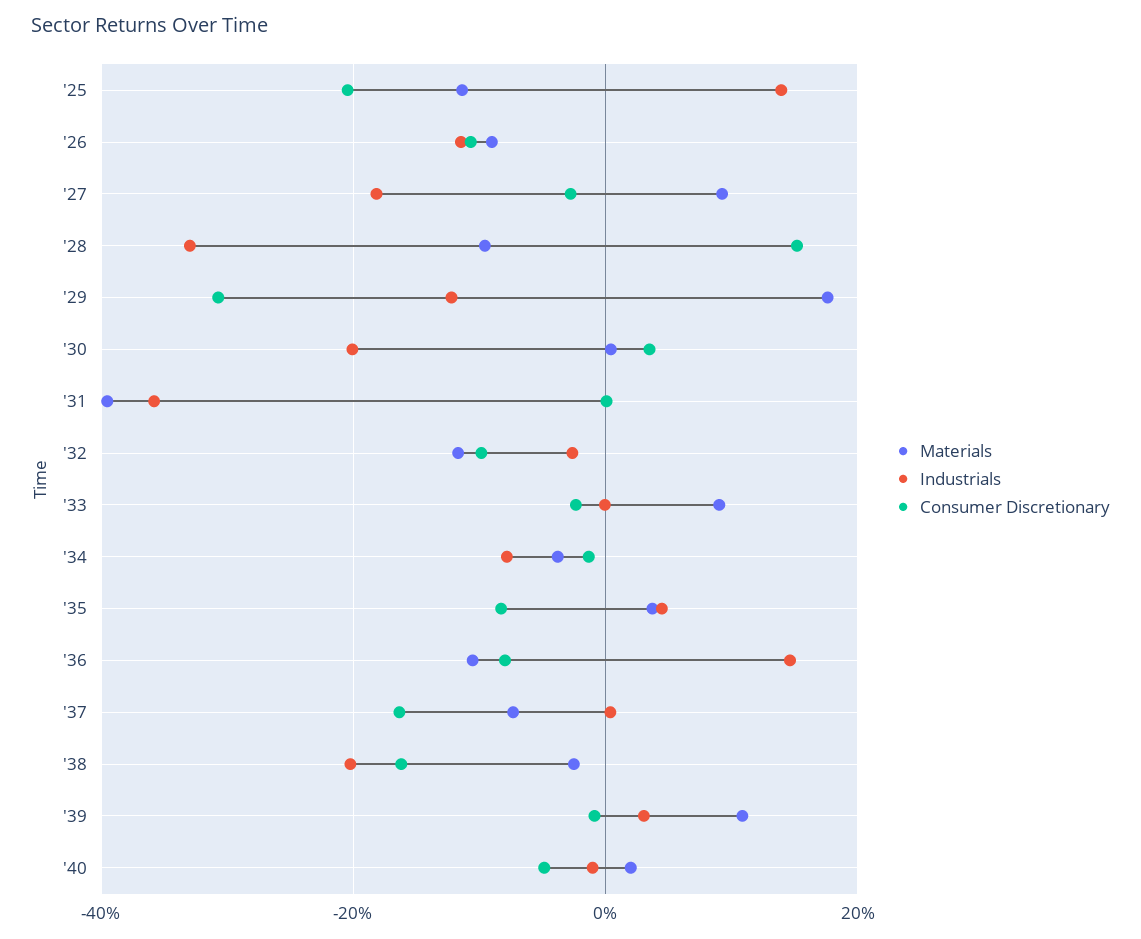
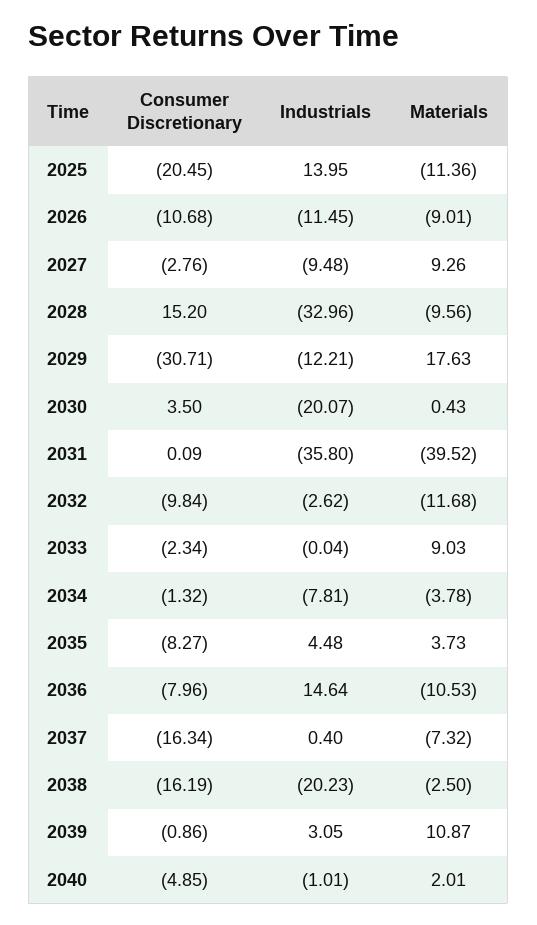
  {
    "Materials": {
      "'25": -11.36,
      "'26": -9.01,
      "'27": 9.26,
      "'28": -9.56,
      "'29": 17.63,
      "'30": 0.43,
      "'31": -39.52,
      "'32": -11.68,
      "'33": 9.03,
      "'34": -3.78,
      "'35": 3.73,
      "'36": -10.53,
      "'37": -7.32,
      "'38": -2.5,
      "'39": 10.87,
      "'40": 2.01
    },
    "Industrials": {
      "'25": 13.95,
      "'26": -11.45,
-     "'27": -18,
+     "'27": -9.48,
      "'28": -32.96,
      "'29": -12.21,
      "'30": -20.07,
      "'31": -35.8,
      "'32": -2.62,
      "'33": -0.04,
      "'34": -7.81,
      "'35": 4.48,
      "'36": 14.64,
      "'37": 0.4,
      "'38": -20.23,
      "'39": 3.05,
      "'40": -1.01
    },
    "Consumer Discretionary": {
      "'25": -20.45,
      "'26": -10.68,
      "'27": -2.76,
      "'28": 15.2,
      "'29": -30.71,
      "'30": 3.5,
      "'31": 0.09,
      "'32": -9.84,
      "'33": -2.34,
      "'34": -1.32,
      "'35": -8.27,
      "'36": -7.96,
      "'37": -16.34,
      "'38": -16.19,
      "'39": -0.86,
      "'40": -4.85
    }
  }

